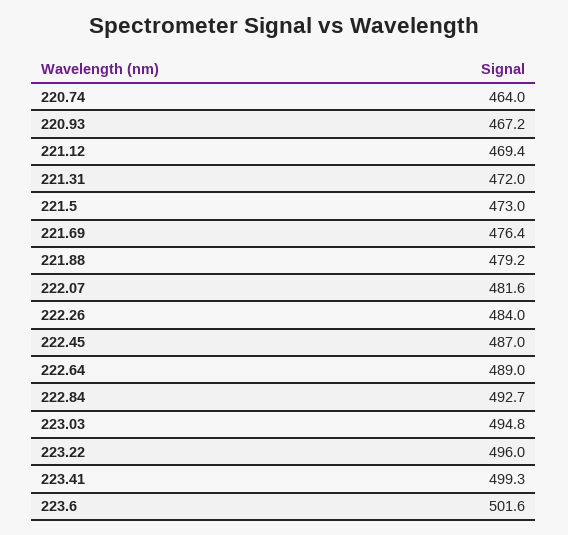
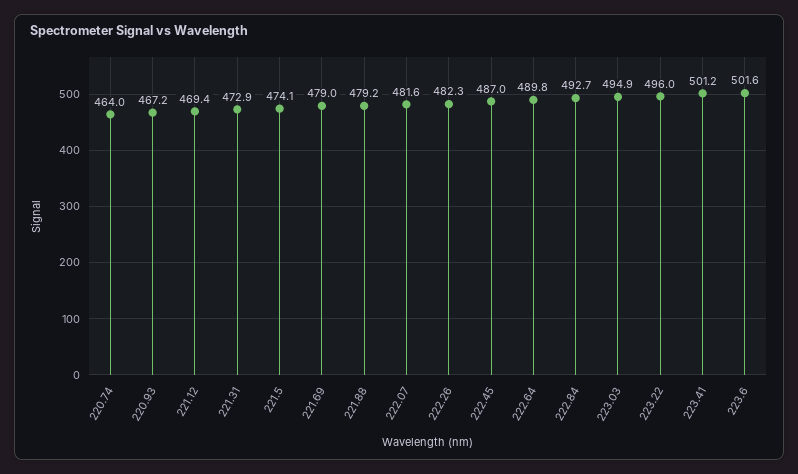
  {
    "220.74": 464,
    "220.93": 467.2,
    "221.12": 469.4,
-   "221.31": 472,
+   "221.31": 472.9,
-   "221.5": 473,
+   "221.5": 474.1,
-   "221.69": 476.4,
+   "221.69": 479,
    "221.88": 479.2,
    "222.07": 481.6,
-   "222.26": 484,
+   "222.26": 482.3,
    "222.45": 487,
-   "222.64": 489,
+   "222.64": 489.8,
    "222.84": 492.7,
-   "223.03": 494.8,
+   "223.03": 494.9,
    "223.22": 496,
-   "223.41": 499.3,
+   "223.41": 501.2,
    "223.6": 501.6
  }

